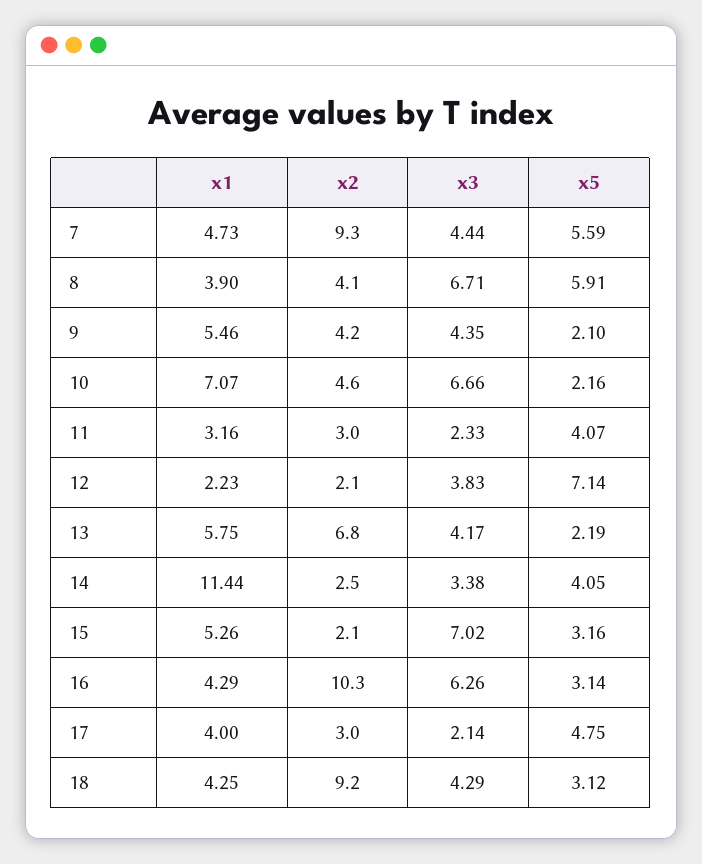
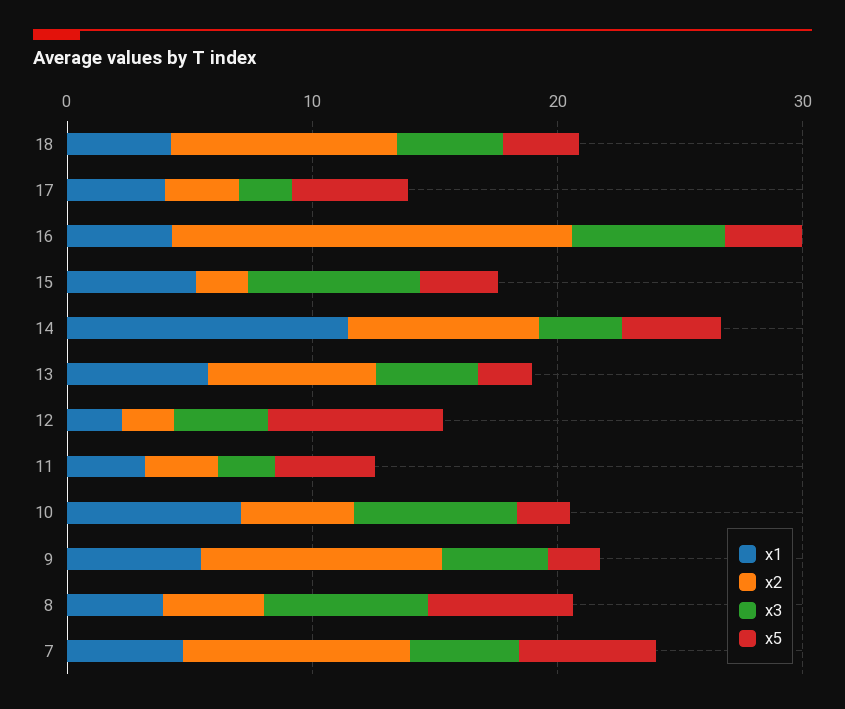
  {
    "x1": {
      "7": 4.73,
      "8": 3.9,
      "9": 5.46,
      "10": 7.07,
      "11": 3.16,
      "12": 2.23,
      "13": 5.75,
      "14": 11.44,
      "15": 5.26,
      "16": 4.29,
      "17": 4,
      "18": 4.25
    },
    "x2": {
      "7": 9.3,
      "8": 4.1,
-     "9": 4.2,
+     "9": 10,
      "10": 4.6,
      "11": 3,
      "12": 2.1,
      "13": 6.8,
-     "14": 2.5,
+     "14": 8,
      "15": 2.1,
-     "16": 10.3,
+     "16": 16,
      "17": 3,
      "18": 9.2
    },
    "x3": {
      "7": 4.44,
      "8": 6.71,
      "9": 4.35,
      "10": 6.66,
      "11": 2.33,
      "12": 3.83,
      "13": 4.17,
      "14": 3.38,
      "15": 7.02,
      "16": 6.26,
      "17": 2.14,
      "18": 4.29
    },
    "x5": {
      "7": 5.59,
      "8": 5.91,
      "9": 2.1,
      "10": 2.16,
      "11": 4.07,
      "12": 7.14,
      "13": 2.19,
      "14": 4.05,
      "15": 3.16,
      "16": 3.14,
      "17": 4.75,
      "18": 3.12
    }
  }

